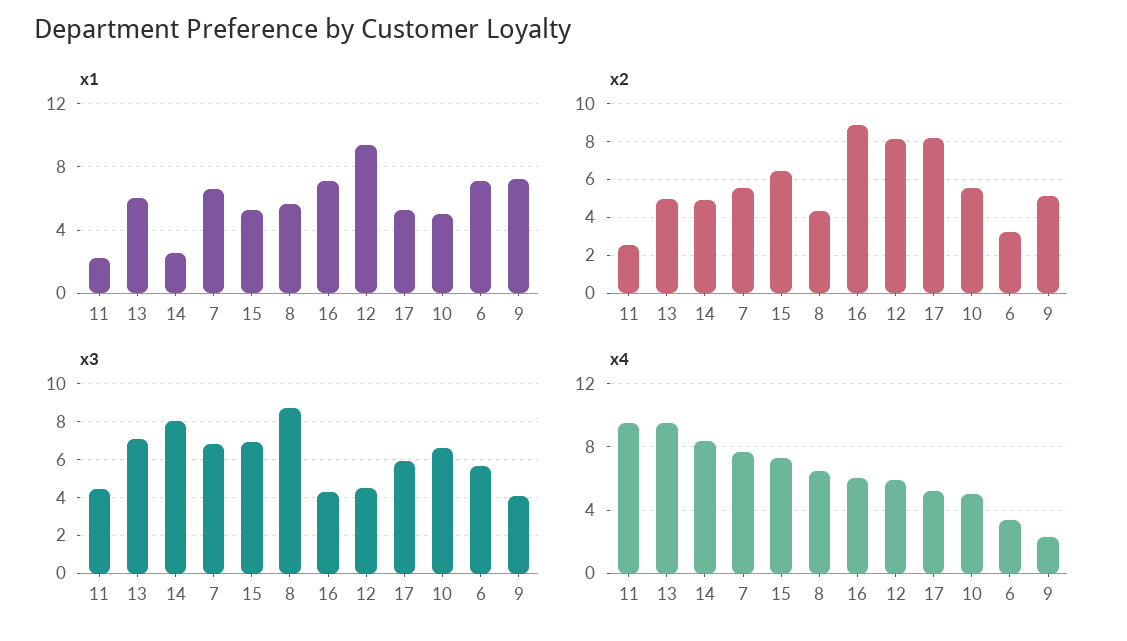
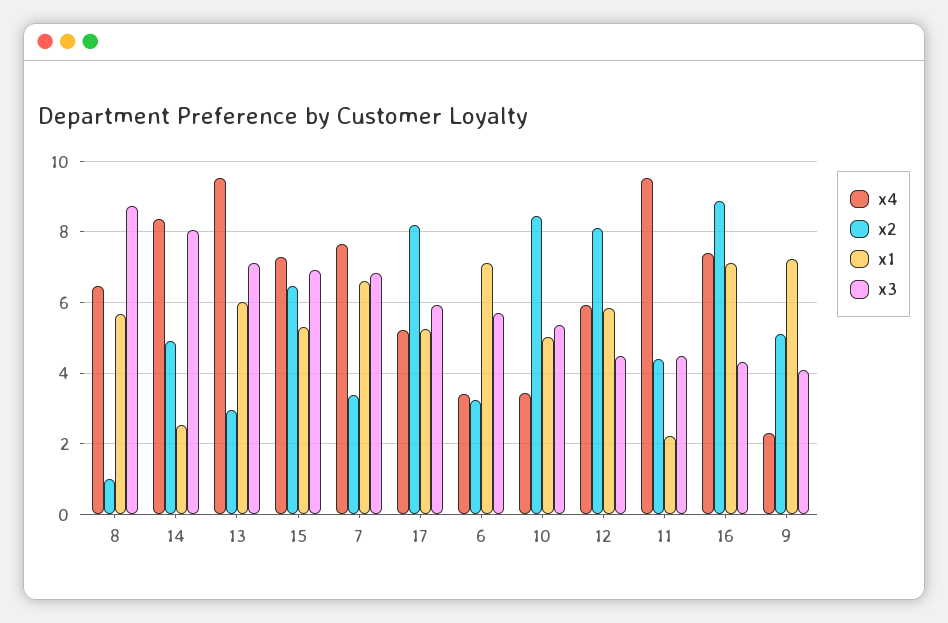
  {
    "x1": {
      "11": 2.2,
      "13": 6,
      "14": 2.6,
      "7": 6.6,
      "15": 5.2,
      "8": 5.6,
      "16": 7.2,
-     "12": 9.5,
+     "12": 5.8,
      "17": 5.2,
      "10": 5,
      "6": 7.2,
      "9": 7.2
    },
    "x2": {
-     "11": 2.5,
+     "11": 4.4,
-     "13": 5,
+     "13": 3,
      "14": 4.8,
-     "7": 5.5,
+     "7": 3.4,
      "15": 6.4,
-     "8": 4.5,
+     "8": 1,
      "16": 8.8,
      "12": 8.2,
      "17": 8.2,
-     "10": 5.5,
+     "10": 8.4,
      "6": 3.2,
      "9": 5.2
    },
    "x3": {
      "11": 4.4,
      "13": 7.2,
      "14": 8,
      "7": 6.8,
      "15": 7,
      "8": 8.8,
      "16": 4.4,
      "12": 4.4,
      "17": 6,
-     "10": 6.5,
+     "10": 5.4,
      "6": 5.6,
      "9": 4.2
    },
    "x4": {
      "11": 9.6,
      "13": 9.6,
      "14": 8.4,
      "7": 7.6,
      "15": 7.2,
      "8": 6.4,
-     "16": 6,
+     "16": 7.4,
      "12": 6,
      "17": 5.2,
-     "10": 5,
+     "10": 3.4,
      "6": 3.4,
      "9": 2.4
    }
  }

